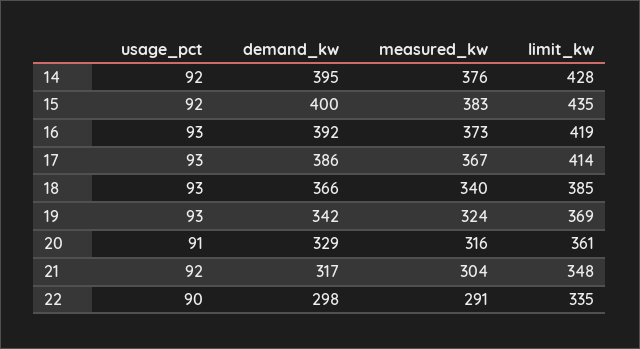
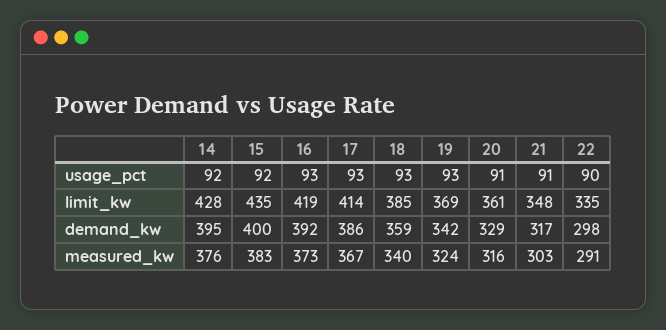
  {
    "usage_pct": {
      "14": 92,
      "15": 92,
      "16": 93,
      "17": 93,
      "18": 93,
      "19": 93,
      "20": 91,
-     "21": 92,
+     "21": 91,
      "22": 90
    },
    "demand_kw": {
      "14": 395,
      "15": 400,
      "16": 392,
      "17": 386,
-     "18": 366,
+     "18": 359,
      "19": 342,
      "20": 329,
      "21": 317,
      "22": 298
    },
    "measured_kw": {
      "14": 376,
      "15": 383,
      "16": 373,
      "17": 367,
      "18": 340,
      "19": 324,
      "20": 316,
-     "21": 304,
+     "21": 303,
      "22": 291
    },
    "limit_kw": {
      "14": 428,
      "15": 435,
      "16": 419,
      "17": 414,
      "18": 385,
      "19": 369,
      "20": 361,
      "21": 348,
      "22": 335
    }
  }

